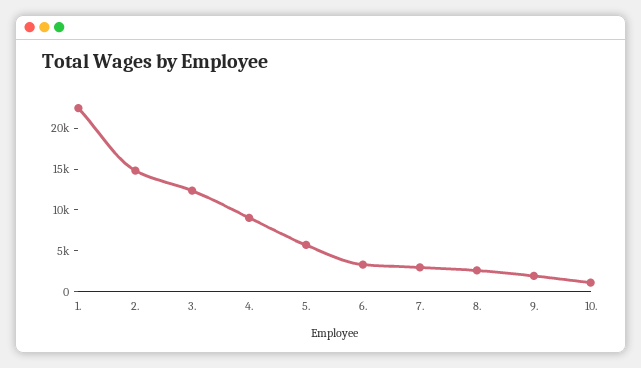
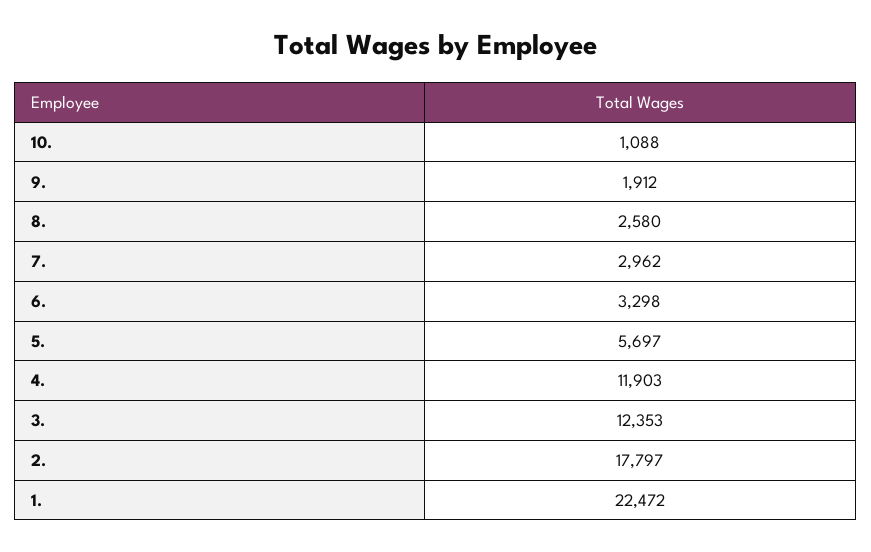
  {
    "1.": 22472,
-   "2.": 15000,
+   "2.": 17797,
    "3.": 12353,
-   "4.": 9000,
+   "4.": 11903,
    "5.": 5697,
    "6.": 3298,
    "7.": 2962,
    "8.": 2580,
    "9.": 1912,
    "10.": 1088
  }

